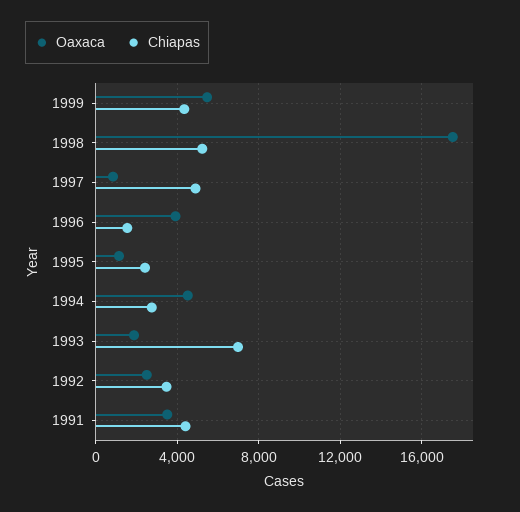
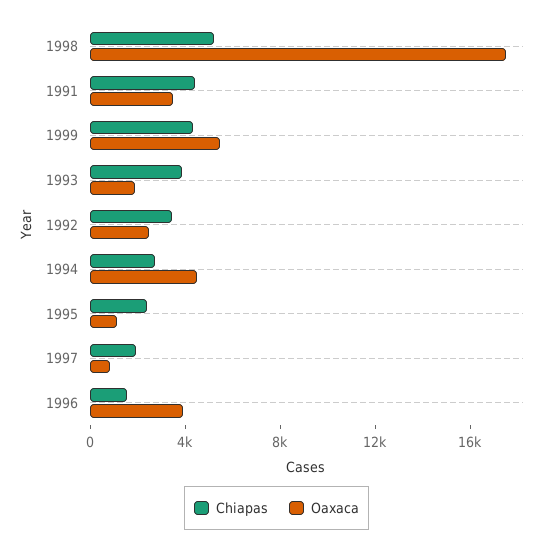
  {
    "Oaxaca": {
      "1999": 5500,
      "1998": 17500,
      "1997": 1000,
      "1996": 4000,
      "1995": 1000,
      "1994": 4500,
      "1993": 2000,
      "1992": 2500,
      "1991": 3500
    },
    "Chiapas": {
      "1999": 4500,
      "1998": 5000,
-     "1997": 5000,
+     "1997": 2000,
      "1996": 1500,
      "1995": 2500,
      "1994": 3000,
-     "1993": 7000,
+     "1993": 4000,
      "1992": 3500,
      "1991": 4500
    }
  }

